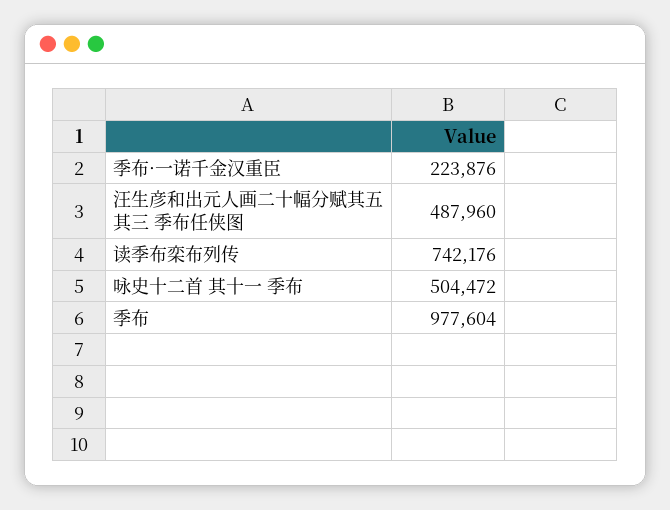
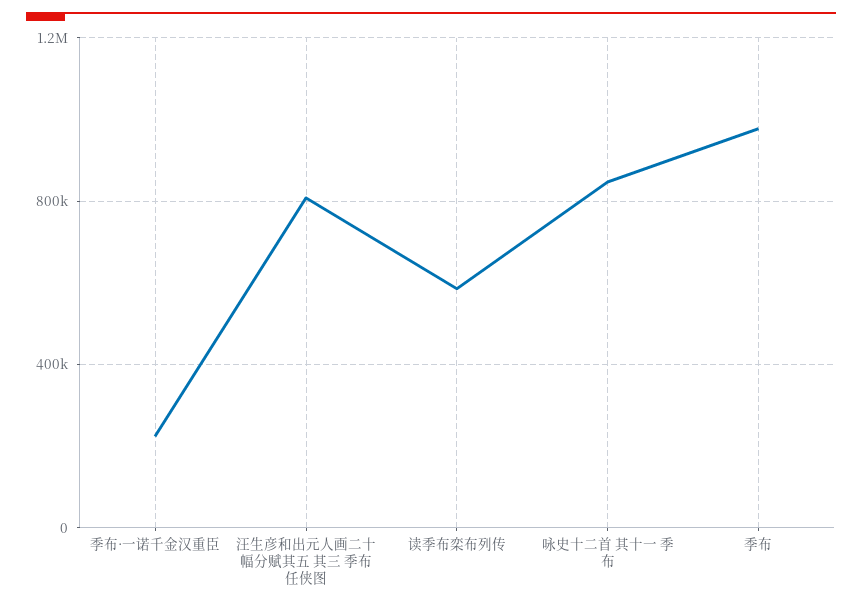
  {
    "季布·一诺千金汉重臣": 223876,
-   "汪生彦和出元人画二十幅分赋其五 其三 季布任侠图": 487960,
+   "汪生彦和出元人画二十幅分赋其五 其三 季布任侠图": 800000,
-   "读季布栾布列传": 742176,
+   "读季布栾布列传": 600000,
-   "咏史十二首 其十一 季布": 504472,
+   "咏史十二首 其十一 季布": 850000,
    "季布": 977604
  }

